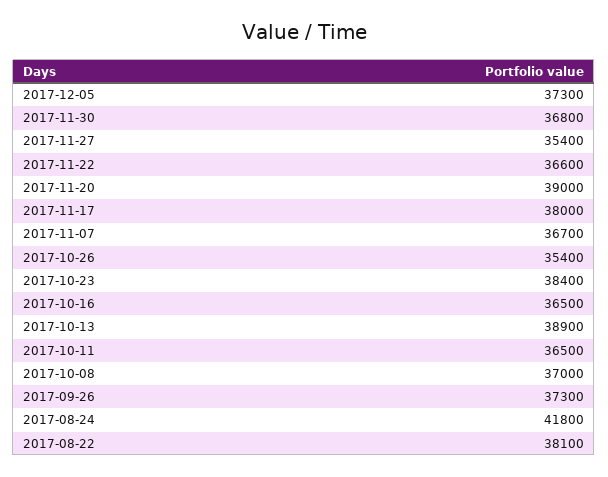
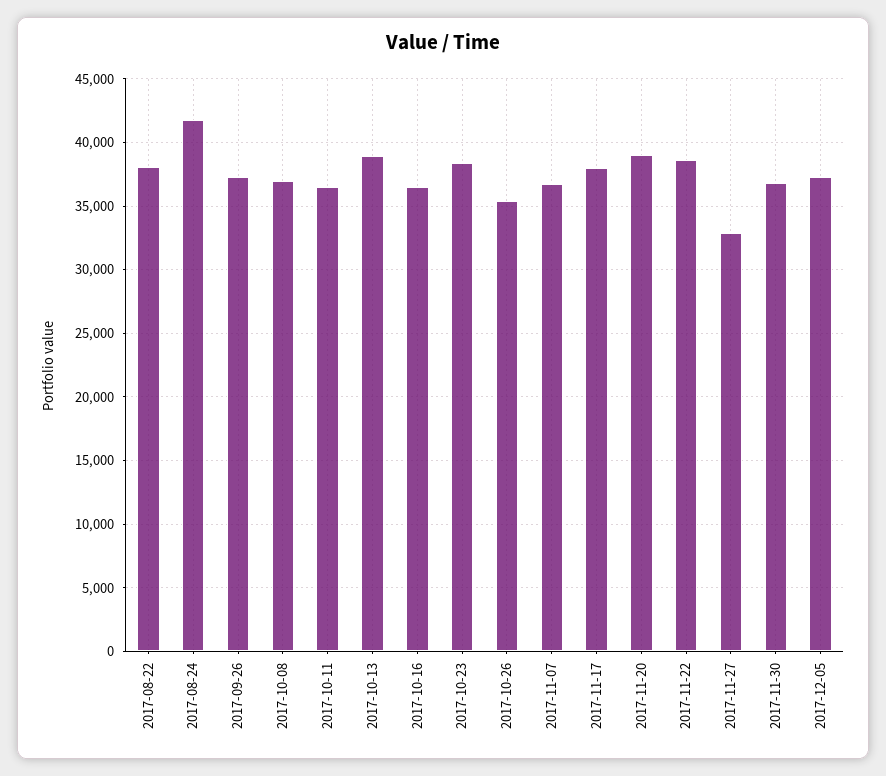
  {
    "2017-12-05": 37300,
    "2017-11-30": 36800,
-   "2017-11-27": 35400,
+   "2017-11-27": 33000,
-   "2017-11-22": 36600,
+   "2017-11-22": 38500,
    "2017-11-20": 39000,
    "2017-11-17": 38000,
    "2017-11-07": 36700,
    "2017-10-26": 35400,
    "2017-10-23": 38400,
    "2017-10-16": 36500,
    "2017-10-13": 38900,
    "2017-10-11": 36500,
    "2017-10-08": 37000,
    "2017-09-26": 37300,
    "2017-08-24": 41800,
    "2017-08-22": 38100
  }

